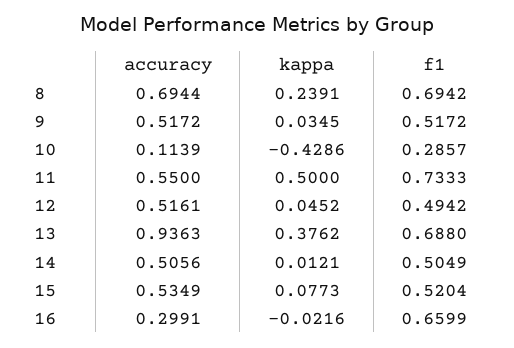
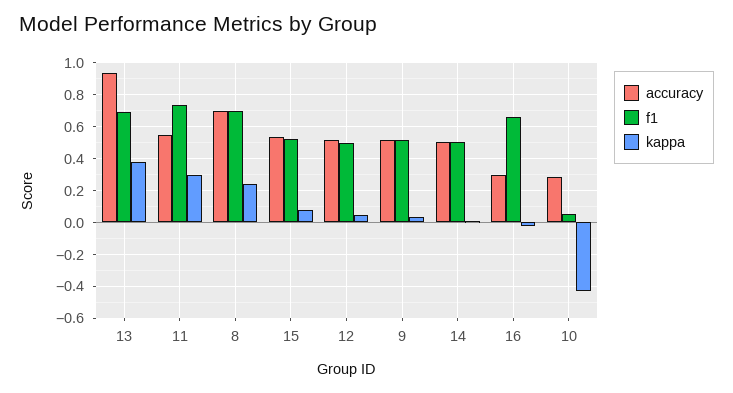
  {
    "accuracy": {
      "8": 0.6944,
      "9": 0.5172,
-     "10": 0.1139,
+     "10": 0.3,
      "11": 0.55,
      "12": 0.5161,
      "13": 0.9363,
      "14": 0.5056,
      "15": 0.5349,
      "16": 0.2991
    },
    "kappa": {
      "8": 0.2391,
      "9": 0.0345,
      "10": -0.4286,
-     "11": 0.5,
+     "11": 0.3,
      "12": 0.0452,
      "13": 0.3762,
      "14": 0.0121,
      "15": 0.0773,
      "16": -0.0216
    },
    "f1": {
      "8": 0.6942,
      "9": 0.5172,
-     "10": 0.2857,
+     "10": 0.05,
      "11": 0.7333,
      "12": 0.4942,
      "13": 0.688,
      "14": 0.5049,
      "15": 0.5204,
      "16": 0.6599
    }
  }

